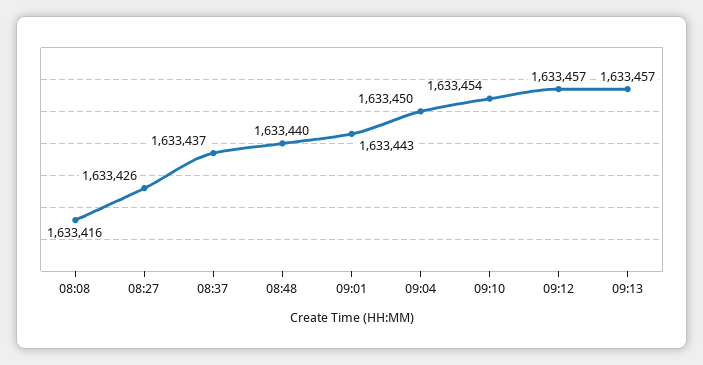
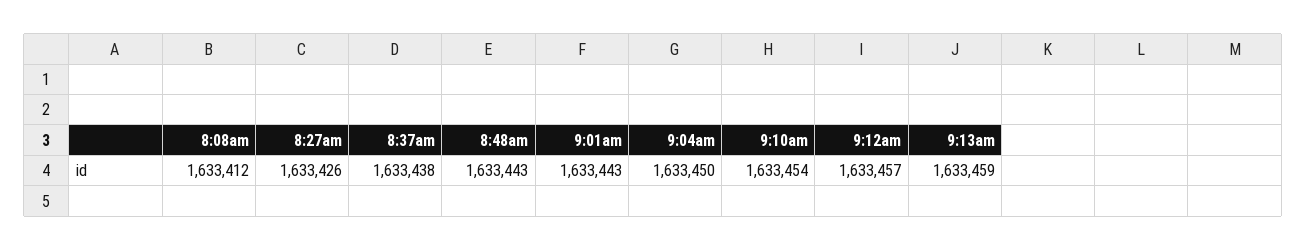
  {
-   "08:08": 1633416,
+   "08:08": 1633412,
    "08:27": 1633426,
-   "08:37": 1633437,
+   "08:37": 1633438,
-   "08:48": 1633440,
+   "08:48": 1633443,
    "09:01": 1633443,
    "09:04": 1633450,
    "09:10": 1633454,
    "09:12": 1633457,
-   "09:13": 1633457
+   "09:13": 1633459
  }

